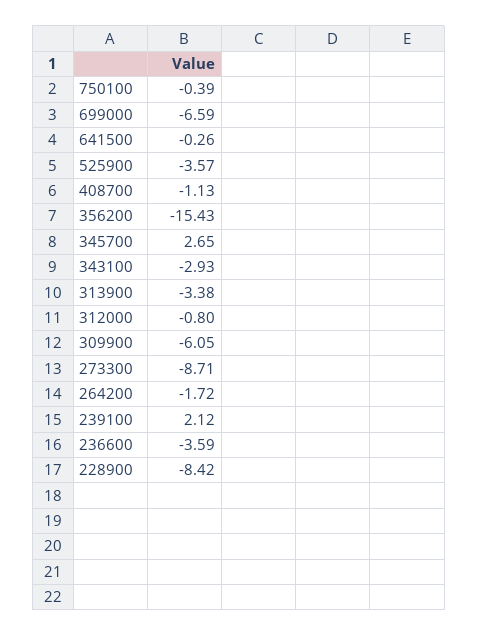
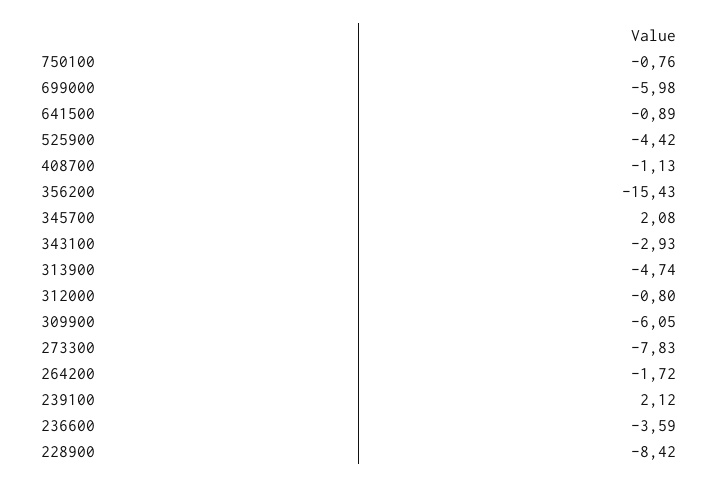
  {
-   "750100": -0.39,
+   "750100": -0.76,
-   "699000": -6.59,
+   "699000": -5.98,
-   "641500": -0.26,
+   "641500": -0.89,
-   "525900": -3.57,
+   "525900": -4.42,
    "408700": -1.13,
    "356200": -15.43,
-   "345700": 2.65,
+   "345700": 2.08,
    "343100": -2.93,
-   "313900": -3.38,
+   "313900": -4.74,
    "312000": -0.8,
    "309900": -6.05,
-   "273300": -8.71,
+   "273300": -7.83,
    "264200": -1.72,
    "239100": 2.12,
    "236600": -3.59,
    "228900": -8.42
  }

